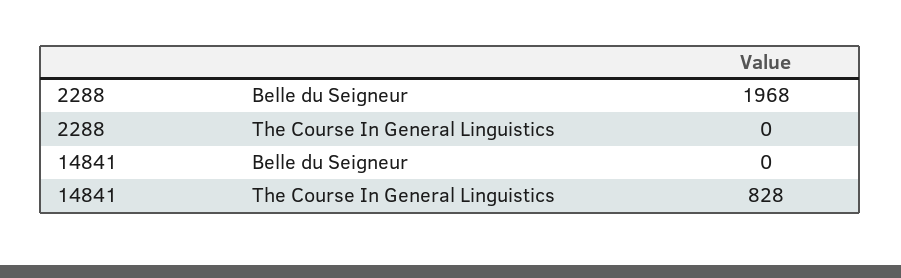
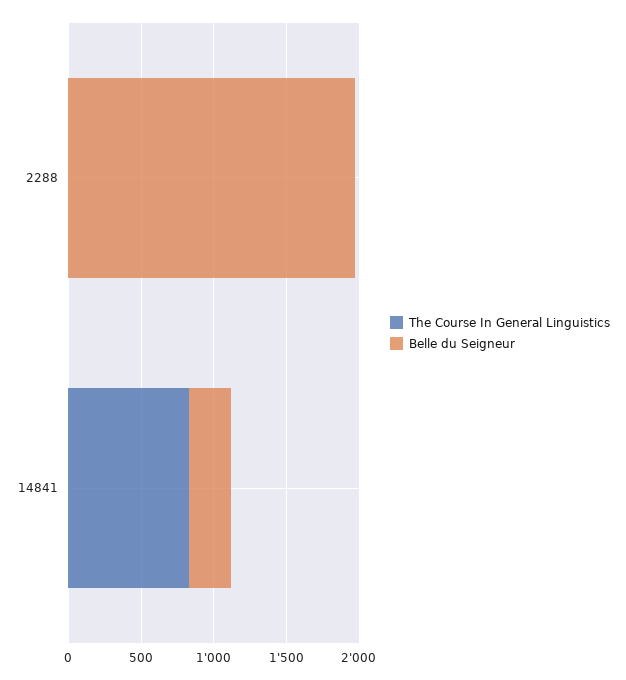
  {
    "Belle du Seigneur": {
      "2288": 1968,
-     "14841": 0
+     "14841": 300
    },
    "The Course In General Linguistics": {
      "2288": 0,
      "14841": 828
    }
  }

